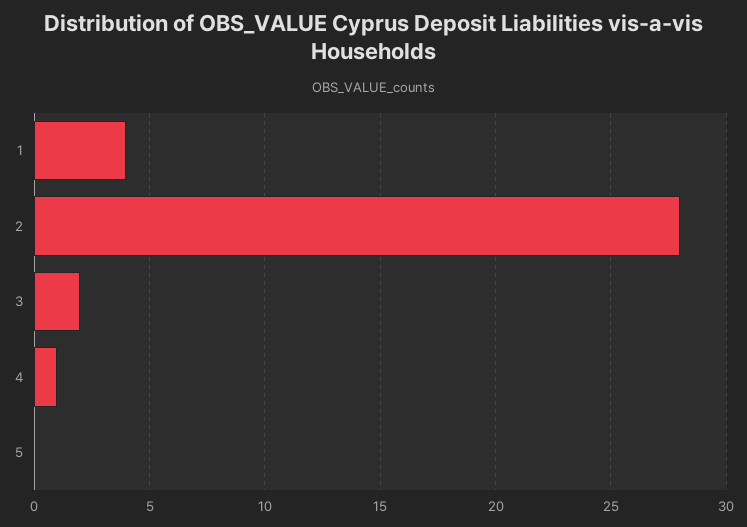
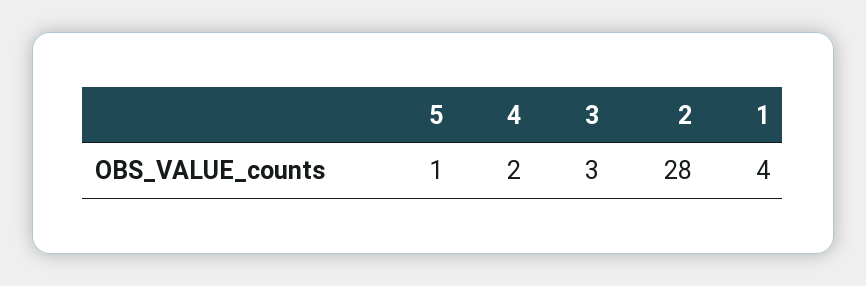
  {
    "1": 4,
    "2": 28,
-   "3": 2,
+   "3": 3,
-   "4": 1,
+   "4": 2,
-   "5": 0
+   "5": 1
  }

